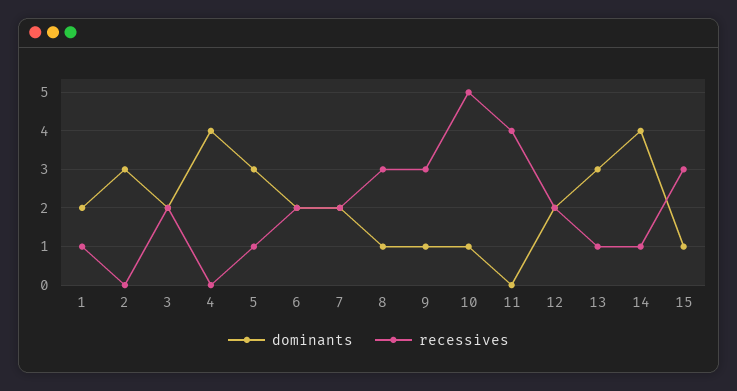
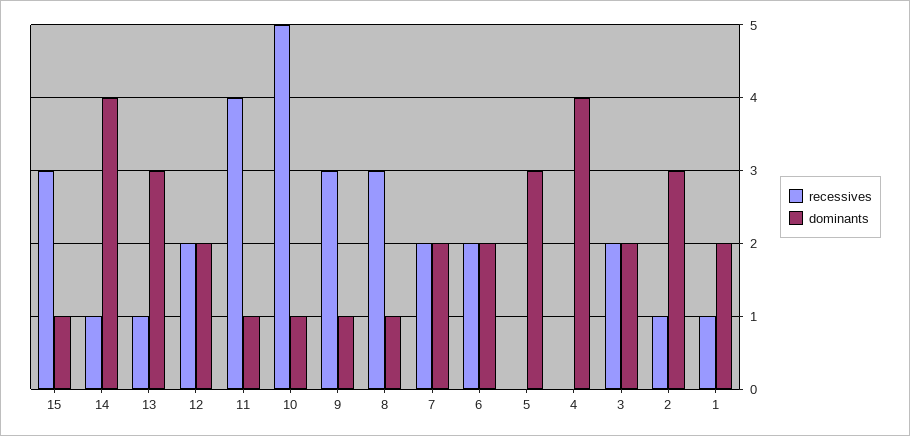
  {
    "dominants": {
      "1": 2,
      "2": 3,
      "3": 2,
      "4": 4,
      "5": 3,
      "6": 2,
      "7": 2,
      "8": 1,
      "9": 1,
      "10": 1,
-     "11": 0,
+     "11": 1,
      "12": 2,
      "13": 3,
      "14": 4,
      "15": 1
    },
    "recessives": {
      "1": 1,
-     "2": 0,
+     "2": 1,
      "3": 2,
      "4": 0,
-     "5": 1,
+     "5": 0,
      "6": 2,
      "7": 2,
      "8": 3,
      "9": 3,
      "10": 5,
      "11": 4,
      "12": 2,
      "13": 1,
      "14": 1,
      "15": 3
    }
  }

